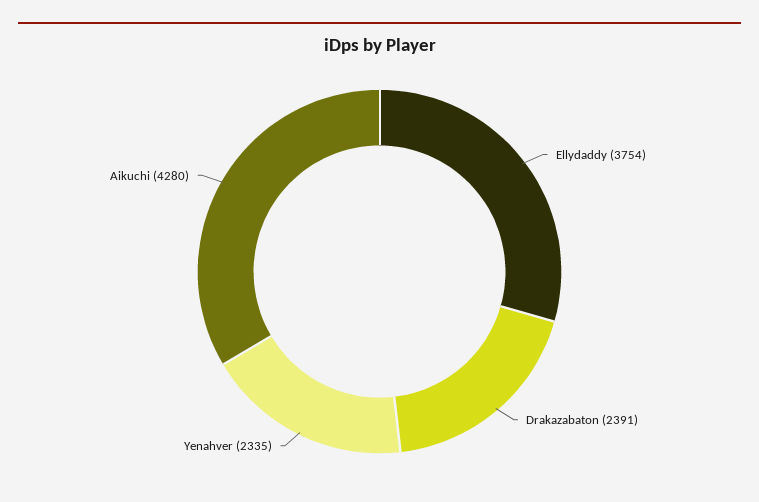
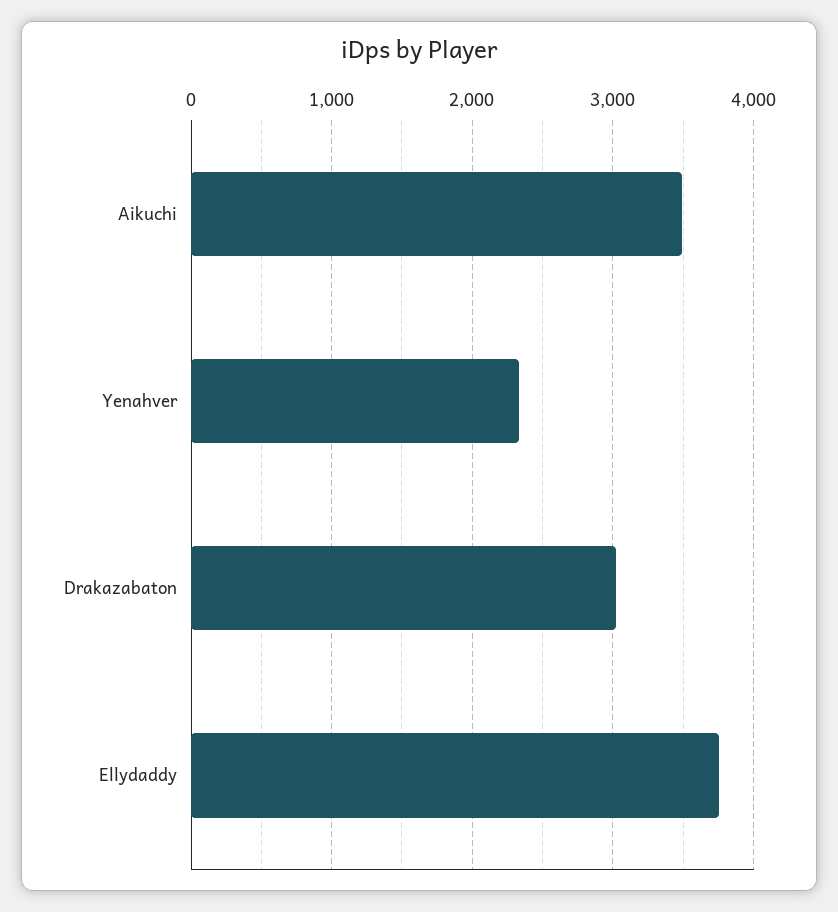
  {
    "Ellydaddy": 3754,
-   "Drakazabaton": 2391,
+   "Drakazabaton": 3000,
    "Yenahver": 2335,
-   "Aikuchi": 4280
+   "Aikuchi": 3500
  }

